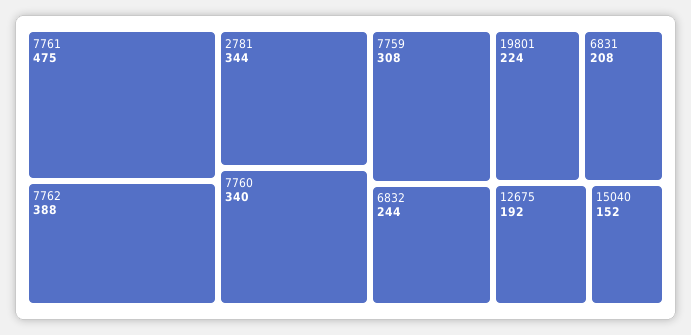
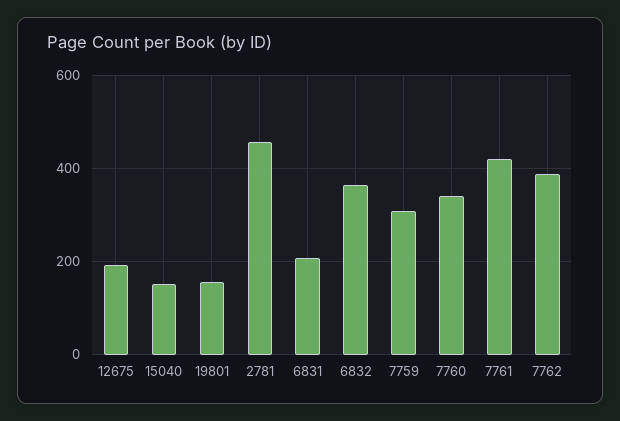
  {
-   "7761": 475,
+   "7761": 420,
    "7762": 388,
-   "2781": 344,
+   "2781": 460,
    "7760": 340,
    "7759": 308,
-   "6832": 244,
+   "6832": 360,
-   "19801": 224,
+   "19801": 160,
    "6831": 208,
    "12675": 192,
    "15040": 152
  }

